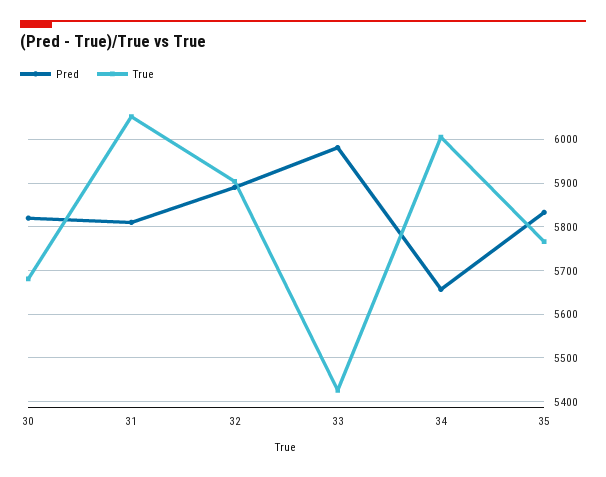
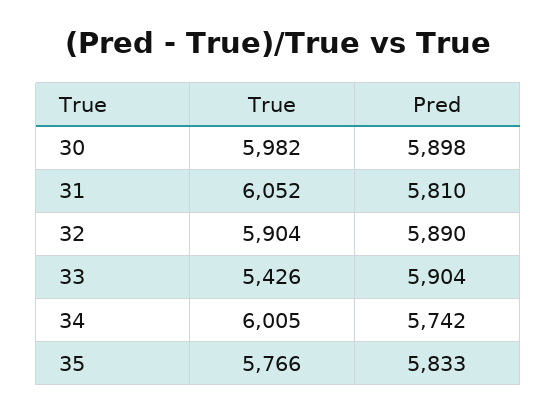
  {
    "Pred": {
-     "30": 5820,
+     "30": 5898,
      "31": 5810,
      "32": 5890,
-     "33": 5980,
+     "33": 5904,
-     "34": 5660,
+     "34": 5742,
      "35": 5833
    },
    "True": {
-     "30": 5680,
+     "30": 5982,
      "31": 6052,
      "32": 5904,
      "33": 5426,
      "34": 6005,
      "35": 5766
    }
  }

